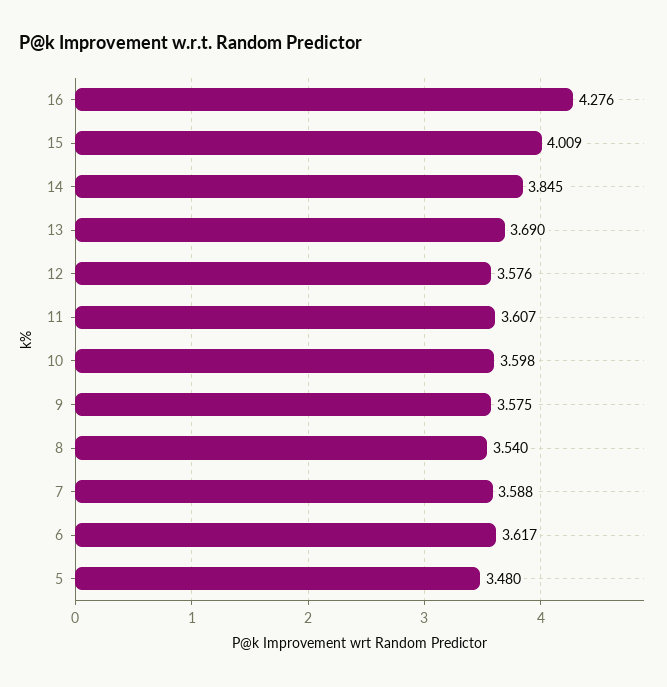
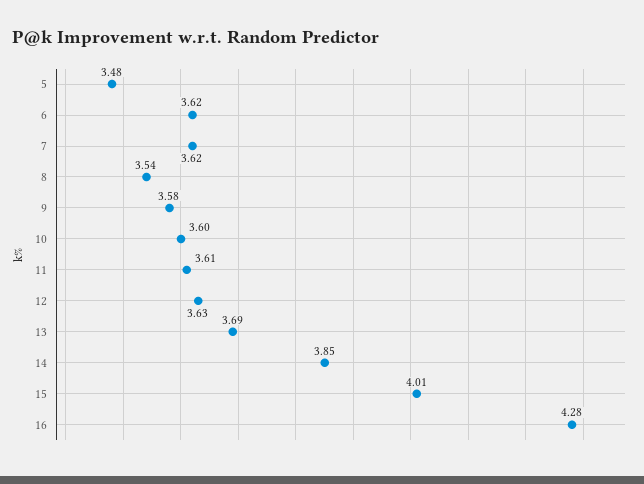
  {
    "16": 4.276,
    "15": 4.009,
    "14": 3.845,
    "13": 3.69,
-   "12": 3.576,
+   "12": 3.63,
    "11": 3.607,
    "10": 3.598,
    "9": 3.575,
    "8": 3.54,
-   "7": 3.588,
+   "7": 3.62,
    "6": 3.617,
    "5": 3.48
  }

